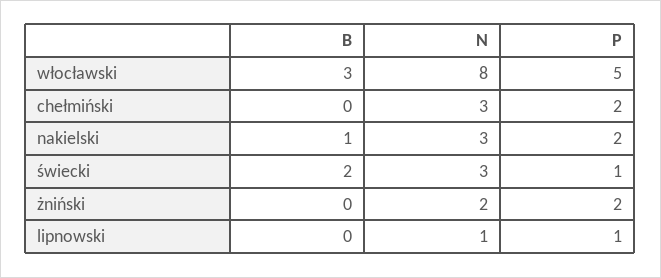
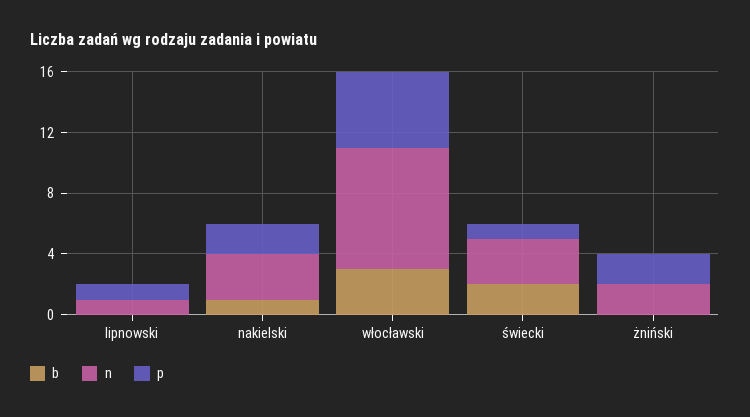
  {
    "B": {
      "włocławski": 3,
-     "chełmiński": 0,
      "nakielski": 1,
      "świecki": 2,
      "żniński": 0,
      "lipnowski": 0
    },
    "N": {
      "włocławski": 8,
-     "chełmiński": 3,
      "nakielski": 3,
      "świecki": 3,
      "żniński": 2,
      "lipnowski": 1
    },
    "P": {
      "włocławski": 5,
-     "chełmiński": 2,
      "nakielski": 2,
      "świecki": 1,
      "żniński": 2,
      "lipnowski": 1
    }
  }

